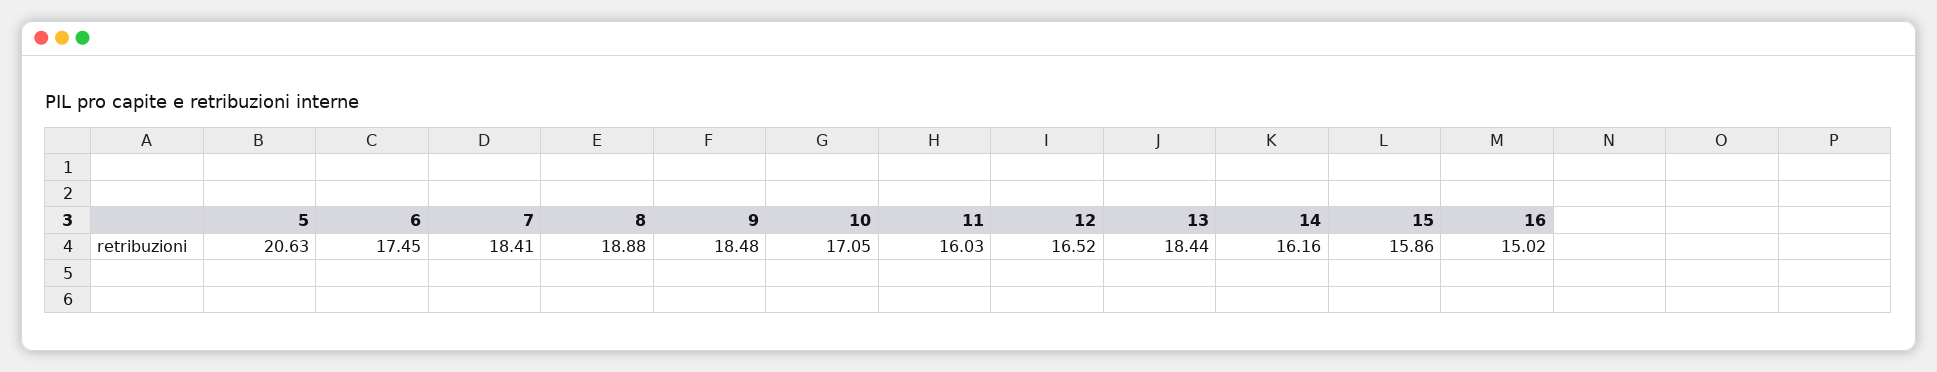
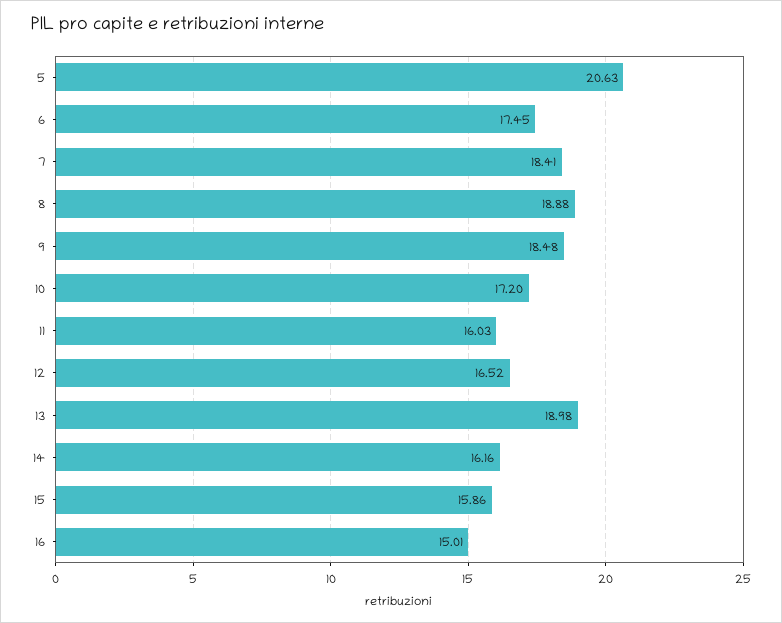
  {
    "5": 20.63,
    "6": 17.45,
    "7": 18.41,
    "8": 18.88,
    "9": 18.48,
-   "10": 17.05,
+   "10": 17.2,
    "11": 16.03,
    "12": 16.52,
-   "13": 18.44,
+   "13": 18.98,
    "14": 16.16,
    "15": 15.86,
-   "16": 15.02
+   "16": 15.01
  }

